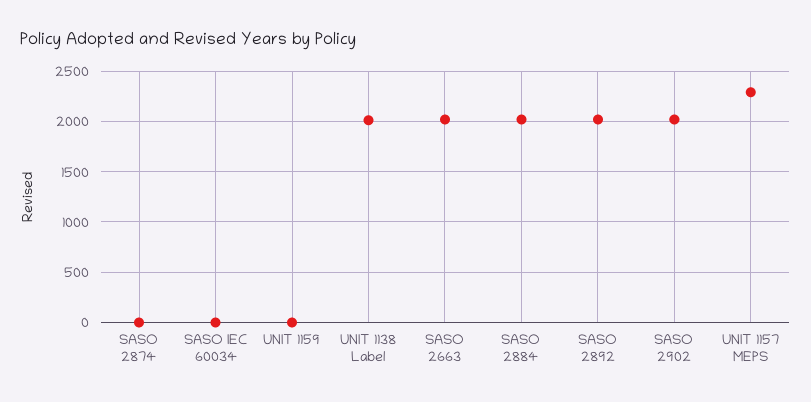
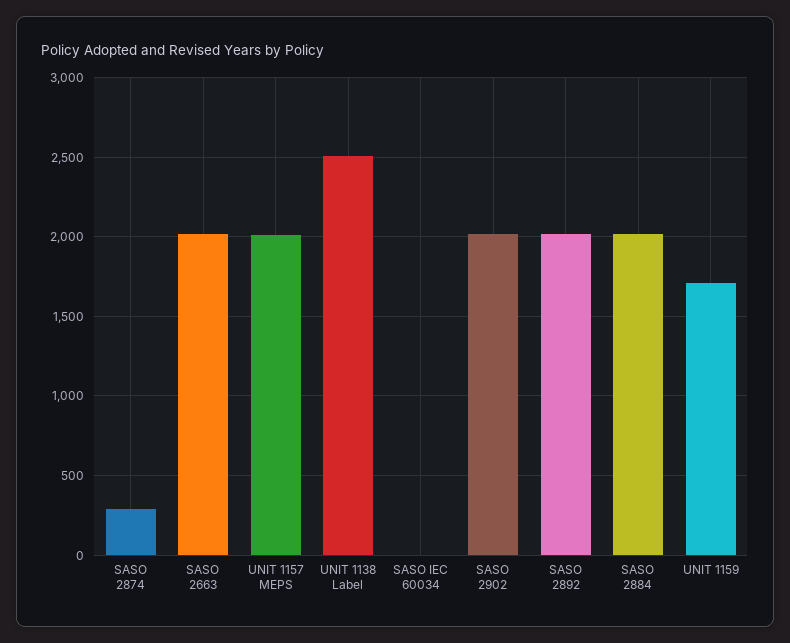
  {
-   "SASO 2874": 0,
+   "SASO 2874": 300,
    "SASO IEC 60034": 0,
-   "UNIT 1159": 0,
+   "UNIT 1159": 1700,
-   "UNIT 1138 Label": 2000,
+   "UNIT 1138 Label": 2500,
    "SASO 2663": 2000,
    "SASO 2884": 2000,
    "SASO 2892": 2000,
    "SASO 2902": 2000,
-   "UNIT 1157 MEPS": 2300
+   "UNIT 1157 MEPS": 2000
  }

